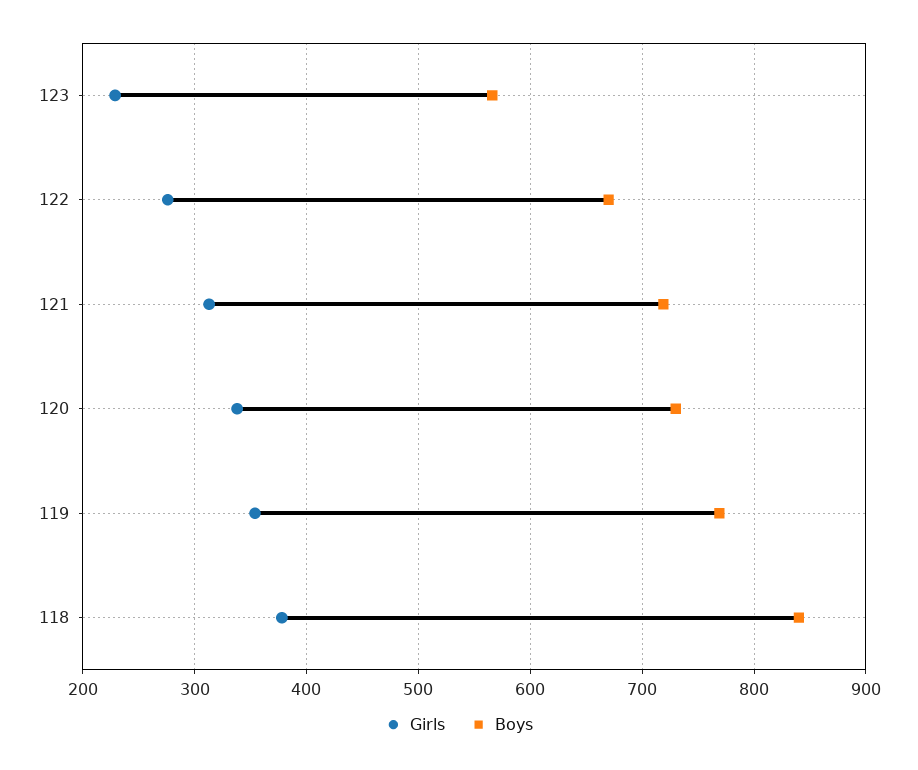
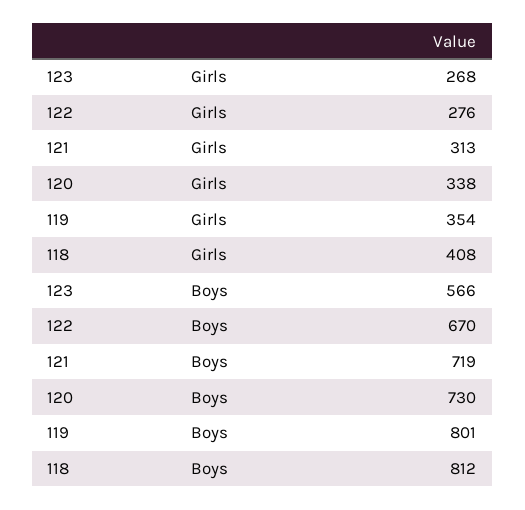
  {
    "Girls": {
-     "123": 230,
+     "123": 268,
      "122": 276,
      "121": 313,
      "120": 338,
      "119": 354,
-     "118": 380
+     "118": 408
    },
    "Boys": {
      "123": 566,
      "122": 670,
      "121": 719,
      "120": 730,
-     "119": 770,
+     "119": 801,
-     "118": 840
+     "118": 812
    }
  }

